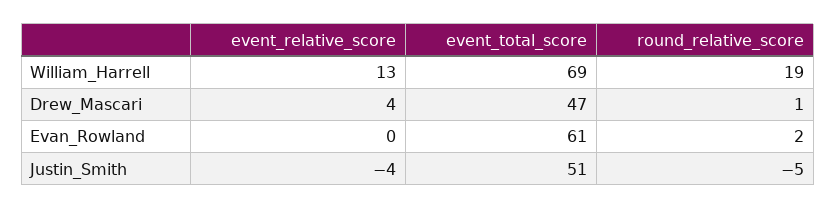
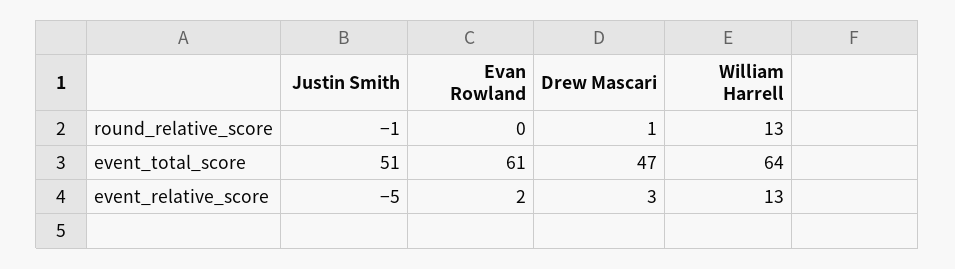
  {
    "event_relative_score": {
      "William_Harrell": 13,
-     "Drew_Mascari": 4,
+     "Drew_Mascari": 3,
-     "Evan_Rowland": 0,
+     "Evan_Rowland": 2,
-     "Justin_Smith": -4
+     "Justin_Smith": -5
    },
    "event_total_score": {
-     "William_Harrell": 69,
+     "William_Harrell": 64,
      "Drew_Mascari": 47,
      "Evan_Rowland": 61,
      "Justin_Smith": 51
    },
    "round_relative_score": {
-     "William_Harrell": 19,
+     "William_Harrell": 13,
      "Drew_Mascari": 1,
-     "Evan_Rowland": 2,
+     "Evan_Rowland": 0,
-     "Justin_Smith": -5
+     "Justin_Smith": -1
    }
  }

